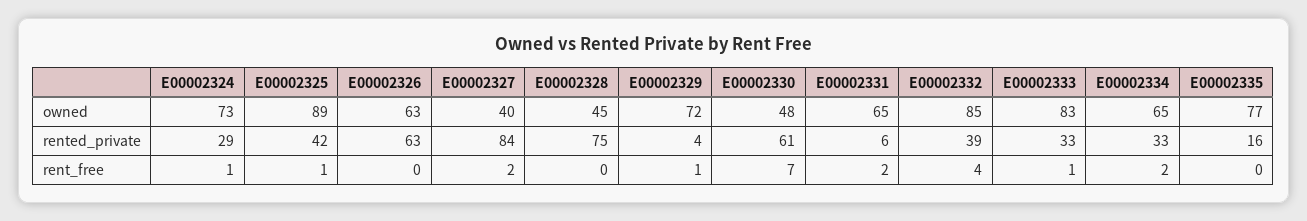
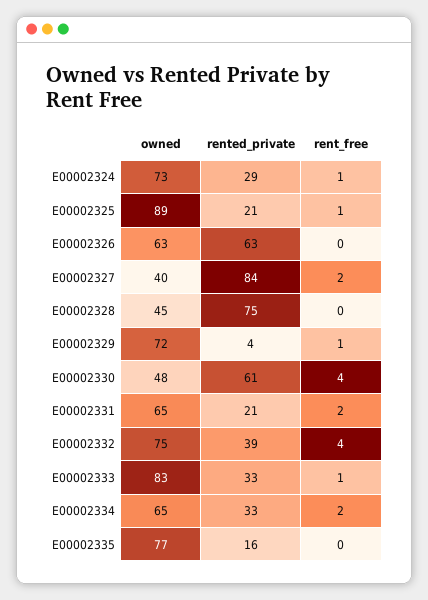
  {
    "E00002324": {
      "owned": 73,
      "rented_private": 29,
      "rent_free": 1
    },
    "E00002325": {
      "owned": 89,
-     "rented_private": 42,
+     "rented_private": 21,
      "rent_free": 1
    },
    "E00002326": {
      "owned": 63,
      "rented_private": 63,
      "rent_free": 0
    },
    "E00002327": {
      "owned": 40,
      "rented_private": 84,
      "rent_free": 2
    },
    "E00002328": {
      "owned": 45,
      "rented_private": 75,
      "rent_free": 0
    },
    "E00002329": {
      "owned": 72,
      "rented_private": 4,
      "rent_free": 1
    },
    "E00002330": {
      "owned": 48,
      "rented_private": 61,
-     "rent_free": 7
+     "rent_free": 4
    },
    "E00002331": {
      "owned": 65,
-     "rented_private": 6,
+     "rented_private": 21,
      "rent_free": 2
    },
    "E00002332": {
-     "owned": 85,
+     "owned": 75,
      "rented_private": 39,
      "rent_free": 4
    },
    "E00002333": {
      "owned": 83,
      "rented_private": 33,
      "rent_free": 1
    },
    "E00002334": {
      "owned": 65,
      "rented_private": 33,
      "rent_free": 2
    },
    "E00002335": {
      "owned": 77,
      "rented_private": 16,
      "rent_free": 0
    }
  }

